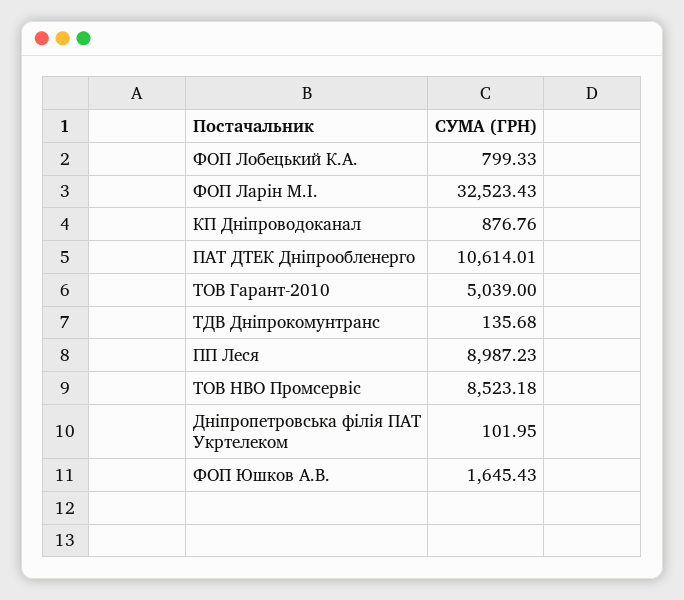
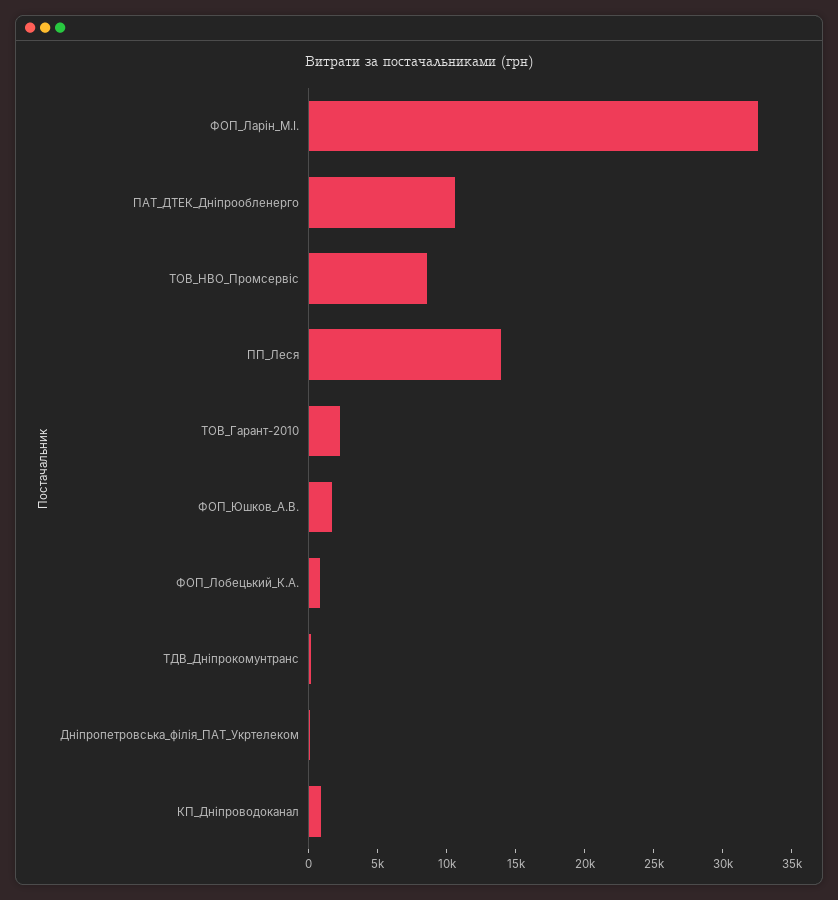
  {
    "ФОП Лобецький К.А.": 799.33,
    "ФОП Ларін М.І.": 32523.43,
    "КП Дніпроводоканал": 876.76,
    "ПАТ ДТЕК Дніпрообленерго": 10614.01,
-   "ТОВ Гарант-2010": 5039,
+   "ТОВ Гарант-2010": 2000,
    "ТДВ Дніпрокомунтранс": 135.68,
-   "ПП Леся": 8987.23,
+   "ПП Леся": 14000,
    "ТОВ НВО Промсервіс": 8523.18,
    "Дніпропетровська філія ПАТ Укртелеком": 101.95,
    "ФОП Юшков А.В.": 1645.43
  }

